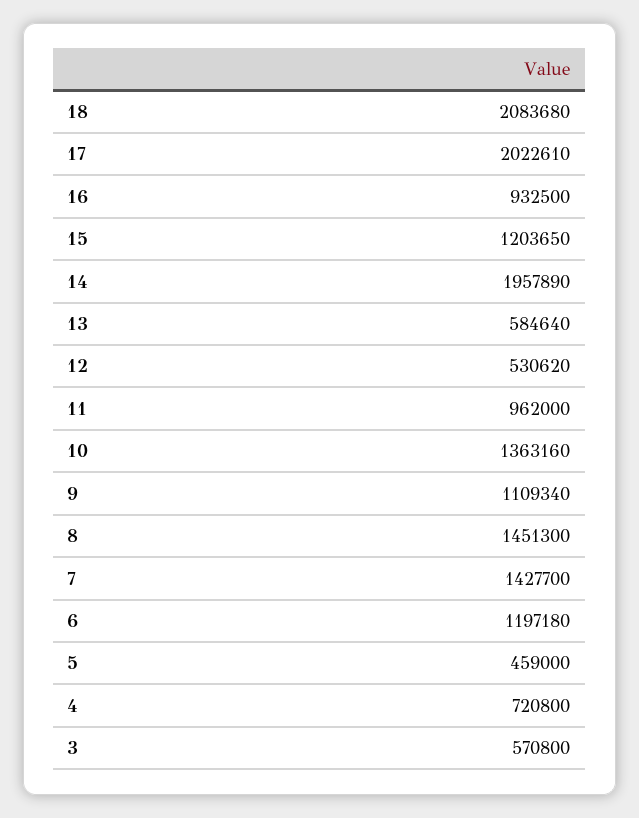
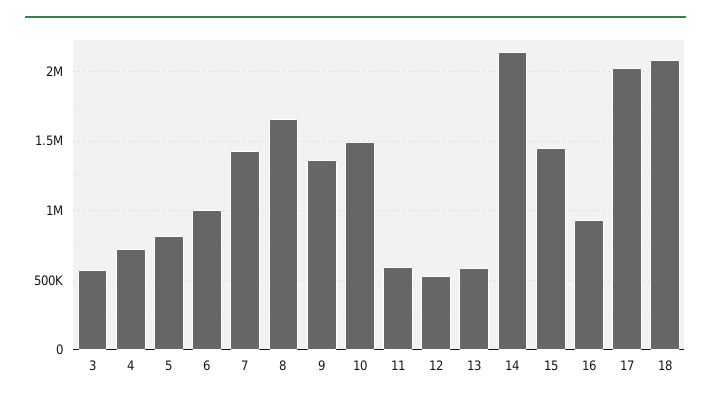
  {
    "18": 2083680,
    "17": 2022610,
    "16": 932500,
-   "15": 1203650,
+   "15": 1450000,
-   "14": 1957890,
+   "14": 2150000,
    "13": 584640,
    "12": 530620,
-   "11": 962000,
+   "11": 600000,
-   "10": 1363160,
+   "10": 1500000,
-   "9": 1109340,
+   "9": 1350000,
-   "8": 1451300,
+   "8": 1650000,
    "7": 1427700,
-   "6": 1197180,
+   "6": 1000000,
-   "5": 459000,
+   "5": 800000,
    "4": 720800,
    "3": 570800
  }

